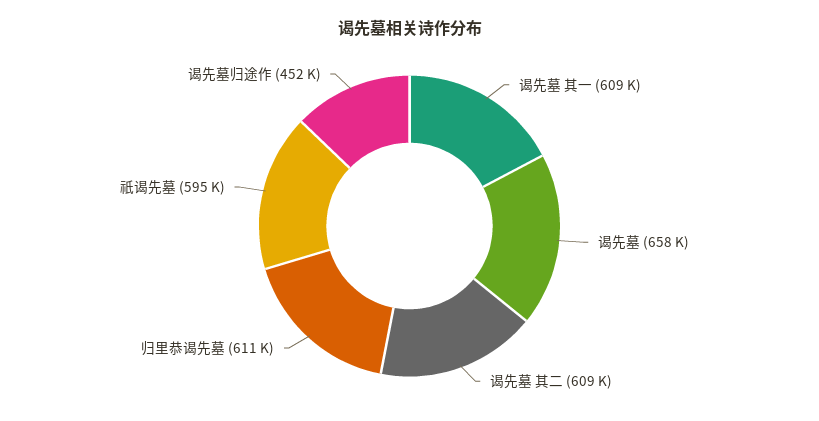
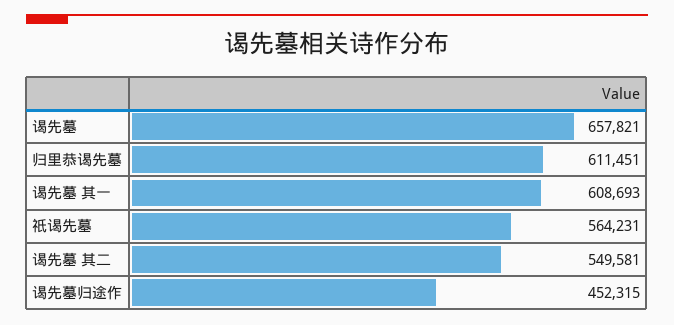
  {
    "谒先墓 其一": 608693,
    "谒先墓": 657821,
-   "谒先墓 其二": 609000,
+   "谒先墓 其二": 549581,
    "归里恭谒先墓": 611451,
-   "祇谒先墓": 595000,
+   "祇谒先墓": 564231,
    "谒先墓归途作": 452315
  }

